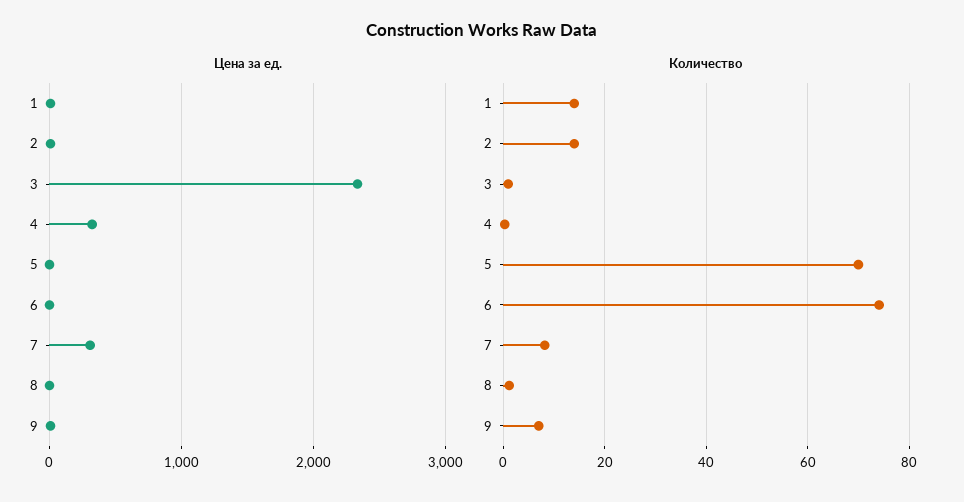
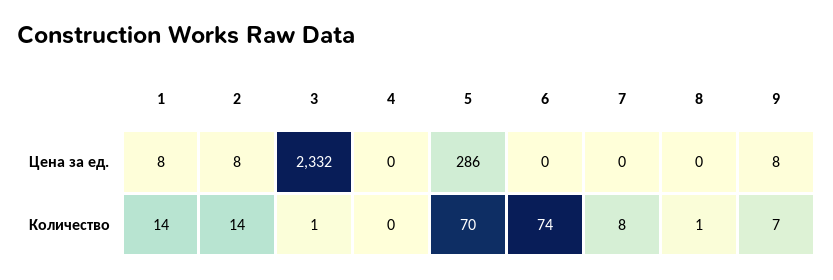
  {
    "Цена за ед.": {
      "1": 8,
      "2": 8,
      "3": 2332,
-     "4": 300,
+     "4": 0,
-     "5": 0,
+     "5": 286,
      "6": 0,
-     "7": 300,
+     "7": 0,
      "8": 0,
      "9": 8
    },
    "Количество": {
      "1": 14,
      "2": 14,
      "3": 1,
      "4": 0,
      "5": 70,
      "6": 74,
      "7": 8,
      "8": 1,
      "9": 7
    }
  }

